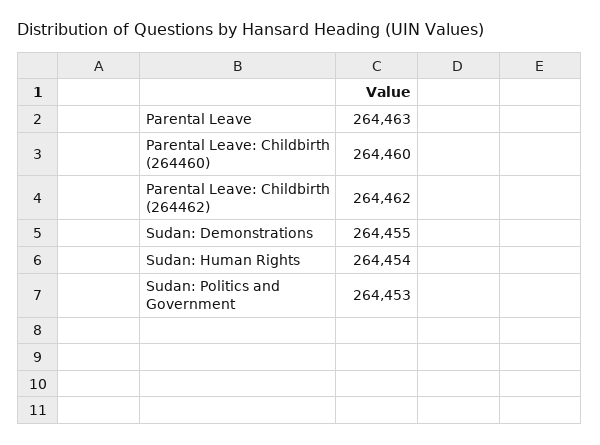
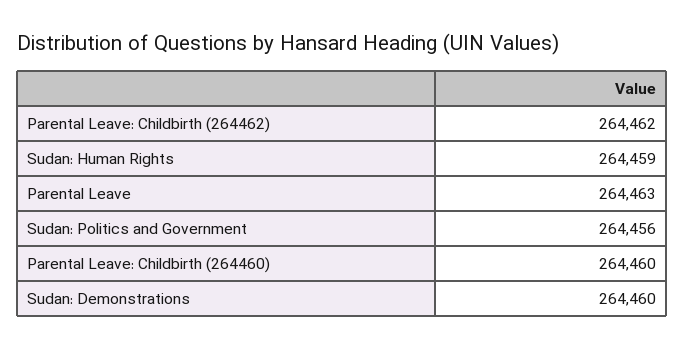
  {
    "Parental Leave": 264463,
    "Parental Leave: Childbirth (264460)": 264460,
    "Parental Leave: Childbirth (264462)": 264462,
-   "Sudan: Demonstrations": 264455,
+   "Sudan: Demonstrations": 264460,
-   "Sudan: Human Rights": 264454,
+   "Sudan: Human Rights": 264459,
-   "Sudan: Politics and Government": 264453
+   "Sudan: Politics and Government": 264456
  }

